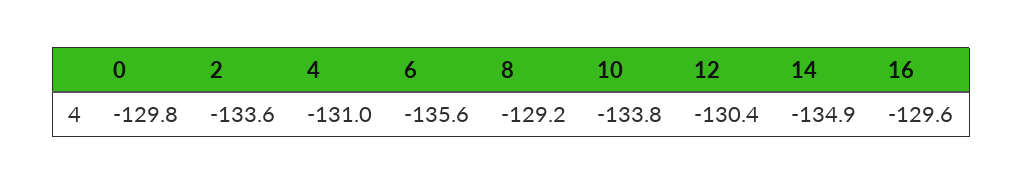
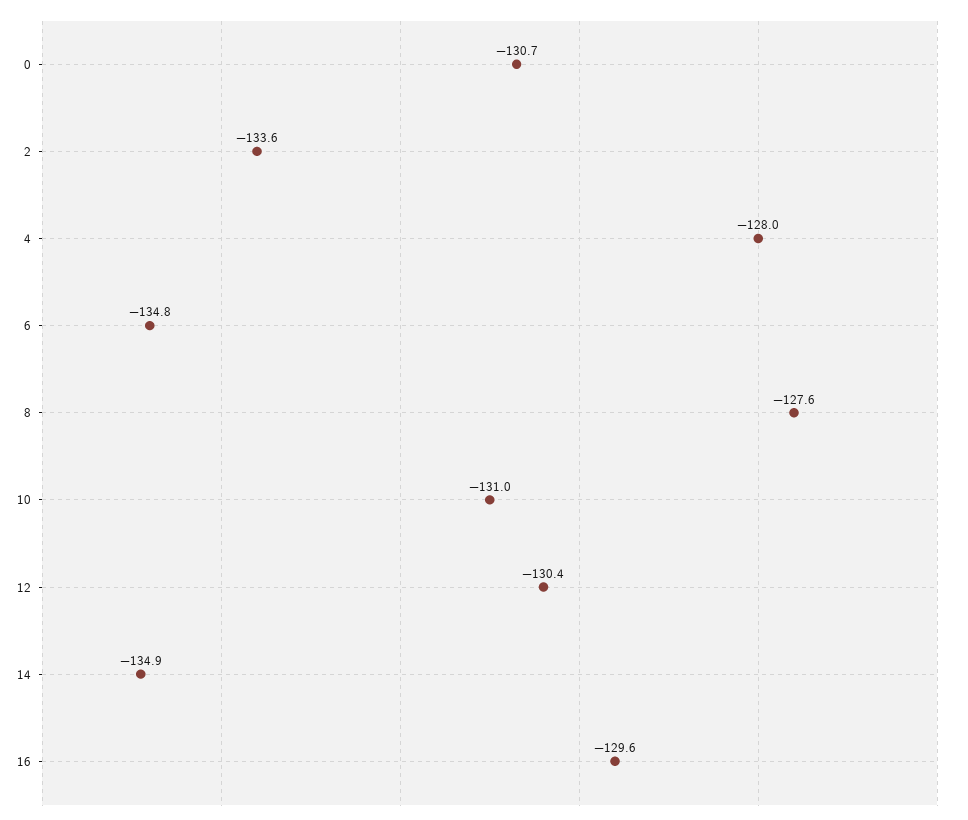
  {
-   "0": -129.8,
+   "0": -130.7,
    "2": -133.6,
-   "4": -131,
+   "4": -128,
-   "6": -135.6,
+   "6": -134.8,
-   "8": -129.2,
+   "8": -127.6,
-   "10": -133.8,
+   "10": -131,
    "12": -130.4,
    "14": -134.9,
    "16": -129.6
  }

